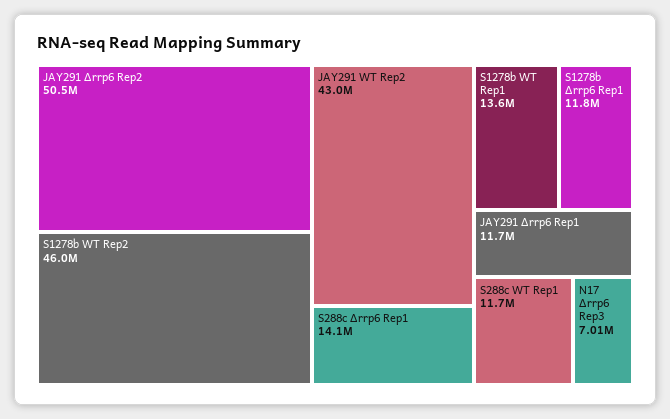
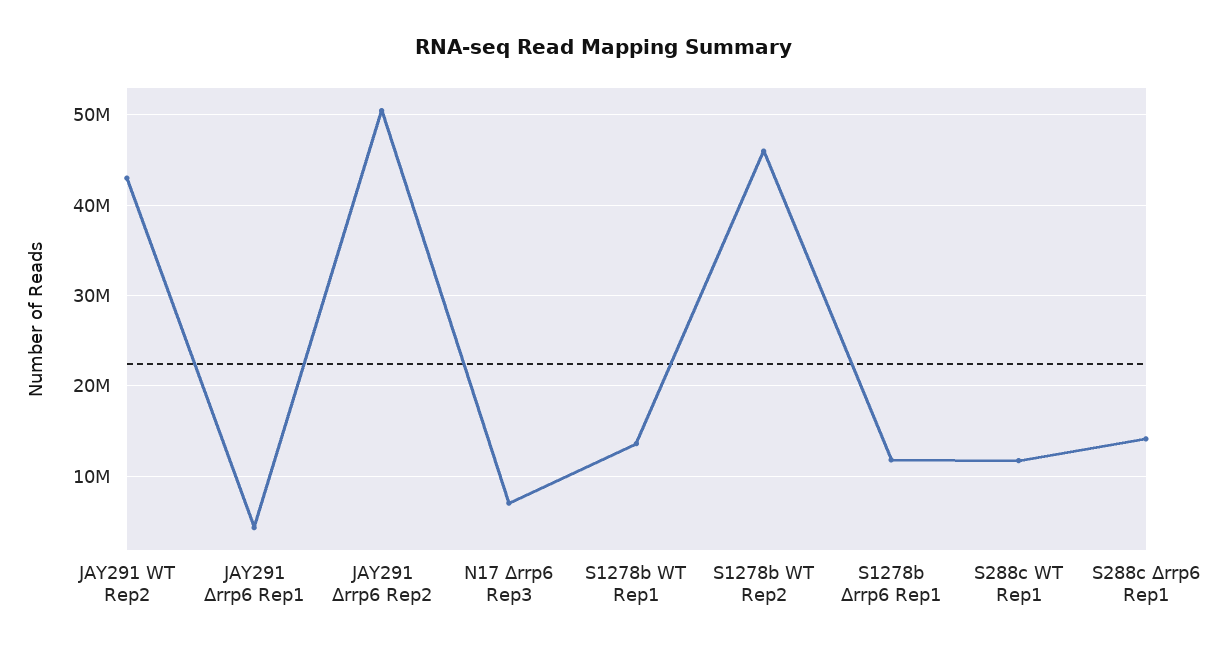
  {
    "JAY291 Δrrp6 Rep2": 50500000,
    "S1278b WT Rep2": 46000000,
    "JAY291 WT Rep2": 43000000,
    "S288c Δrrp6 Rep1": 14100000,
    "S1278b WT Rep1": 13600000,
    "S1278b Δrrp6 Rep1": 11800000,
-   "JAY291 Δrrp6 Rep1": 11700000,
+   "JAY291 Δrrp6 Rep1": 4000000,
    "S288c WT Rep1": 11700000,
    "N17 Δrrp6 Rep3": 7010000
  }

